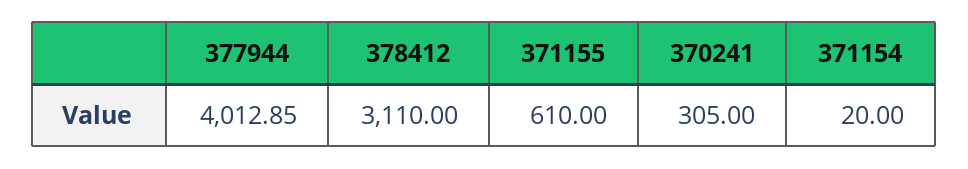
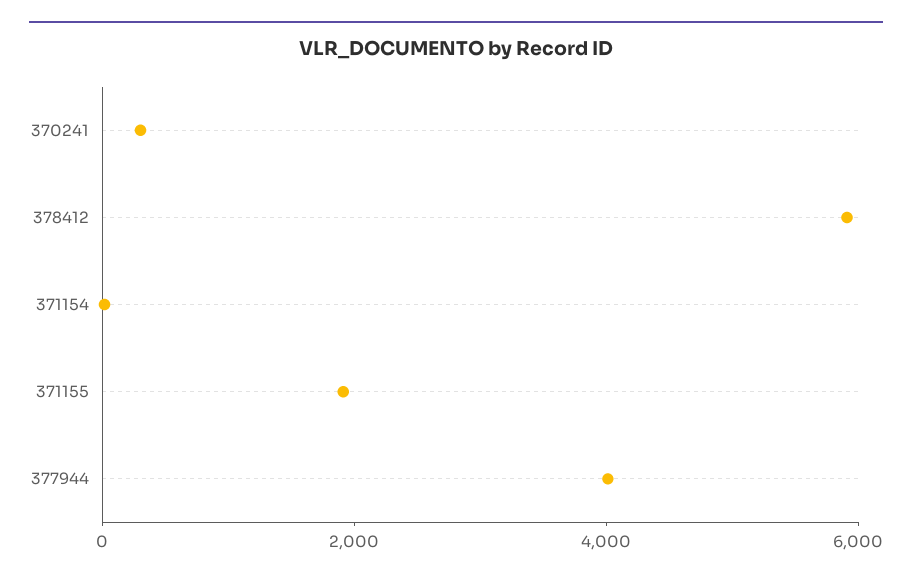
  {
    "377944": 4012.85,
-   "378412": 3110,
+   "378412": 6000,
-   "371155": 610,
+   "371155": 2000,
    "370241": 305,
    "371154": 20
  }

